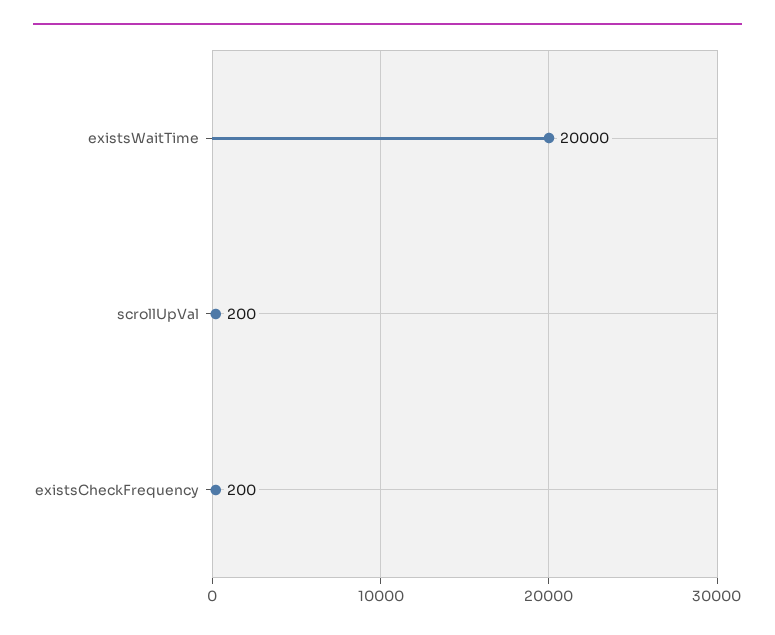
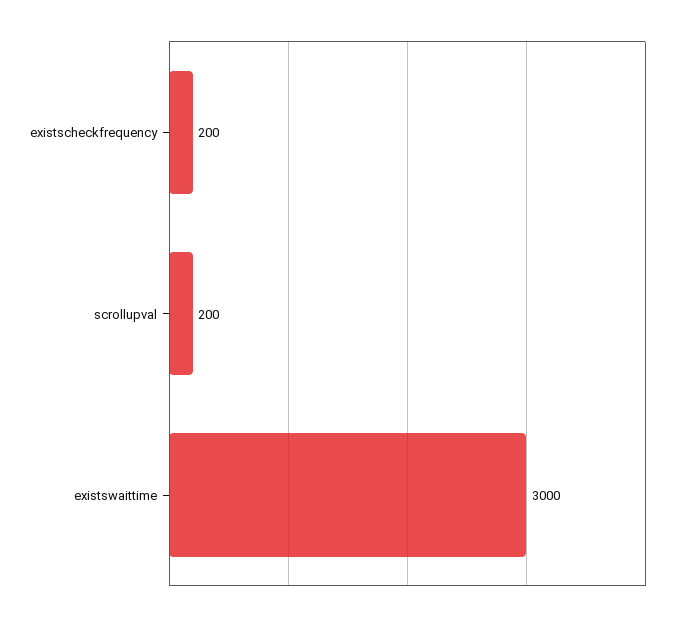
  {
-   "existsWaitTime": 20000,
+   "existsWaitTime": 3000,
    "scrollUpVal": 200,
    "existsCheckFrequency": 200
  }

